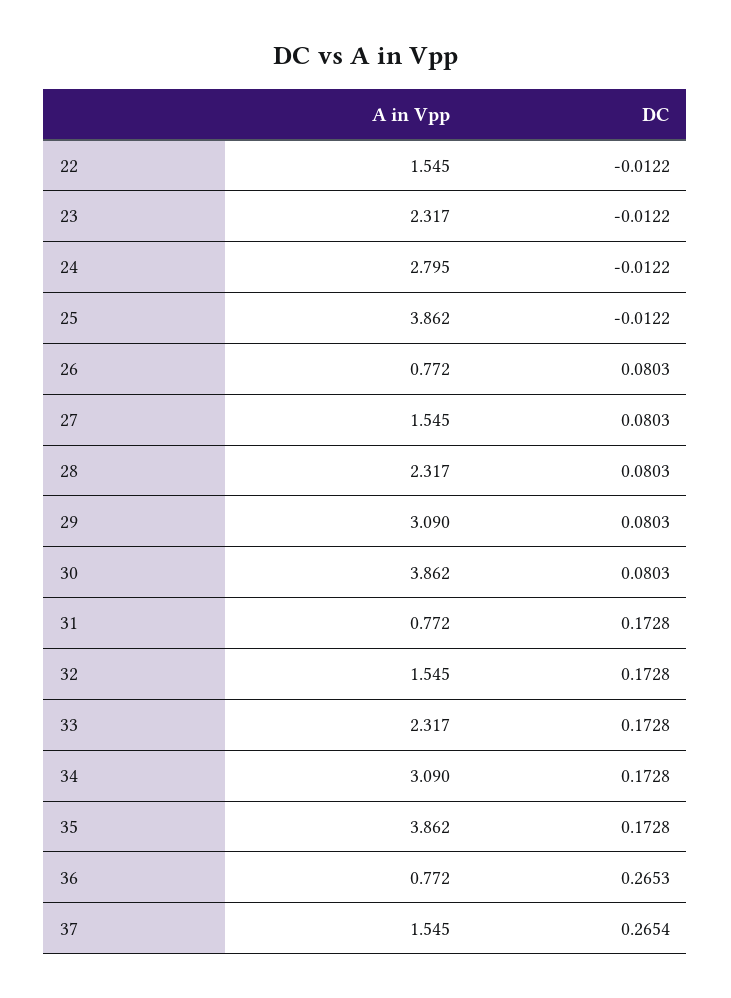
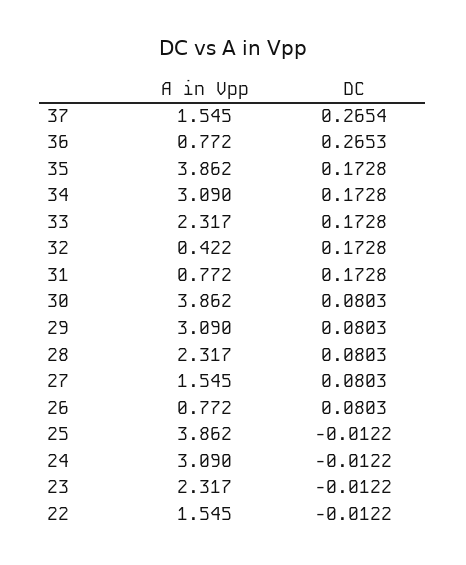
  {
    "A in Vpp": {
      "22": 1.545,
      "23": 2.317,
-     "24": 2.795,
+     "24": 3.09,
      "25": 3.862,
      "26": 0.772,
      "27": 1.545,
      "28": 2.317,
      "29": 3.09,
      "30": 3.862,
      "31": 0.772,
-     "32": 1.545,
+     "32": 0.422,
      "33": 2.317,
      "34": 3.09,
      "35": 3.862,
      "36": 0.772,
      "37": 1.545
    },
    "DC": {
      "22": -0.0122,
      "23": -0.0122,
      "24": -0.0122,
      "25": -0.0122,
      "26": 0.0803,
      "27": 0.0803,
      "28": 0.0803,
      "29": 0.0803,
      "30": 0.0803,
      "31": 0.1728,
      "32": 0.1728,
      "33": 0.1728,
      "34": 0.1728,
      "35": 0.1728,
      "36": 0.2653,
      "37": 0.2654
    }
  }

